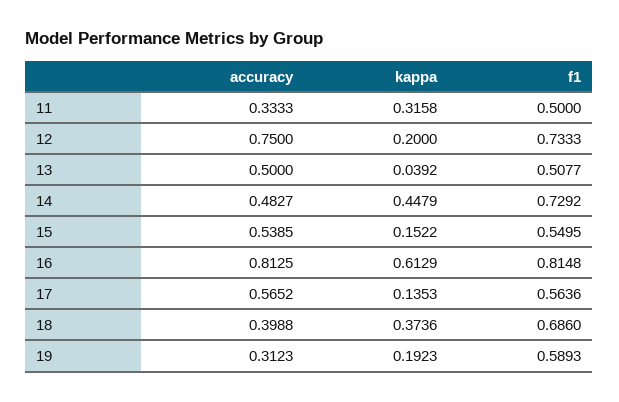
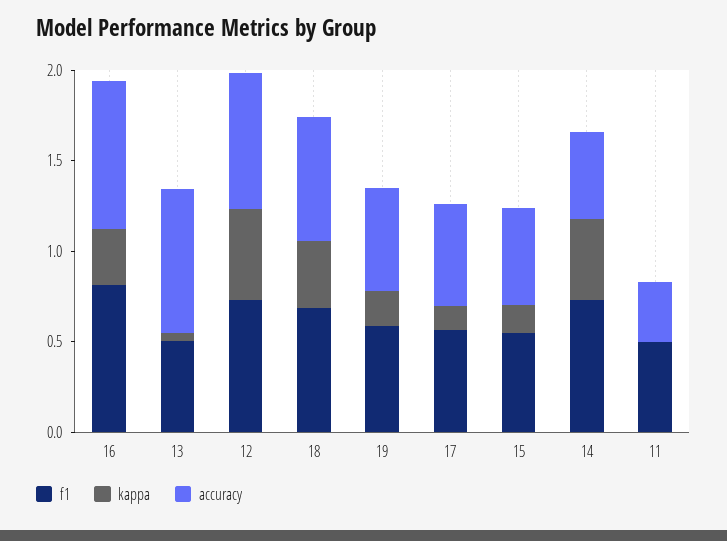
  {
    "accuracy": {
      "11": 0.3333,
      "12": 0.75,
-     "13": 0.5,
+     "13": 0.8,
      "14": 0.4827,
      "15": 0.5385,
      "16": 0.8125,
      "17": 0.5652,
-     "18": 0.3988,
+     "18": 0.7,
-     "19": 0.3123
+     "19": 0.6
    },
    "kappa": {
-     "11": 0.3158,
+     "11": 0,
-     "12": 0.2,
+     "12": 0.5,
      "13": 0.0392,
      "14": 0.4479,
      "15": 0.1522,
-     "16": 0.6129,
+     "16": 0.3,
      "17": 0.1353,
      "18": 0.3736,
      "19": 0.1923
    },
    "f1": {
      "11": 0.5,
      "12": 0.7333,
      "13": 0.5077,
      "14": 0.7292,
      "15": 0.5495,
      "16": 0.8148,
      "17": 0.5636,
      "18": 0.686,
      "19": 0.5893
    }
  }

